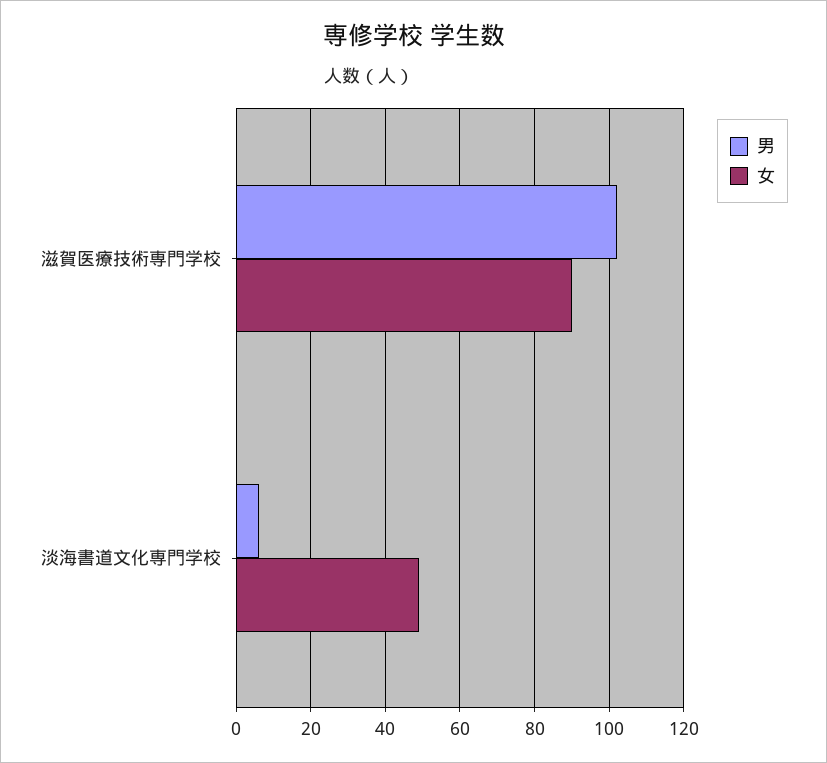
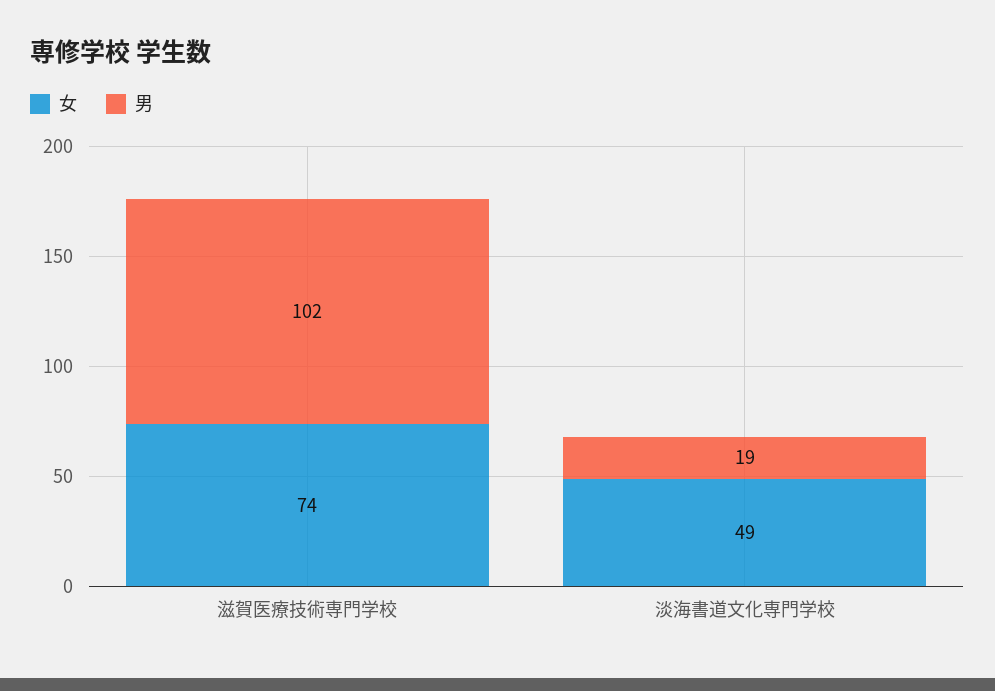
  {
    "男": {
      "滋賀医療技術専門学校": 102,
-     "淡海書道文化専門学校": 5
+     "淡海書道文化専門学校": 19
    },
    "女": {
-     "滋賀医療技術専門学校": 90,
+     "滋賀医療技術専門学校": 74,
      "淡海書道文化専門学校": 49
    }
  }

